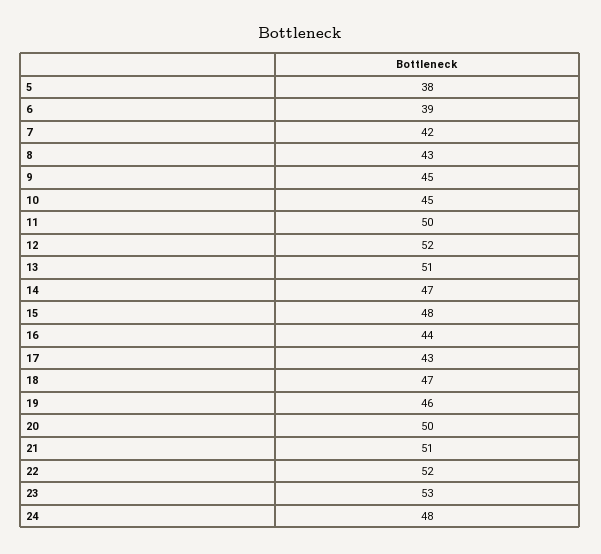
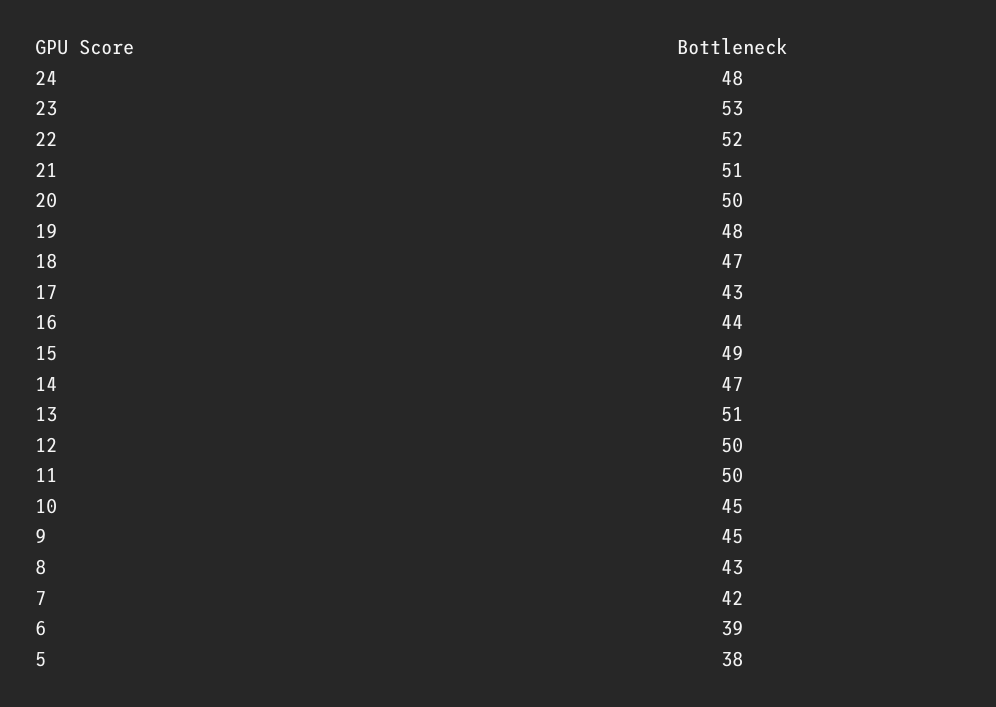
  {
    "5": 38,
    "6": 39,
    "7": 42,
    "8": 43,
    "9": 45,
    "10": 45,
    "11": 50,
-   "12": 52,
+   "12": 50,
    "13": 51,
    "14": 47,
-   "15": 48,
+   "15": 49,
    "16": 44,
    "17": 43,
    "18": 47,
-   "19": 46,
+   "19": 48,
    "20": 50,
    "21": 51,
    "22": 52,
    "23": 53,
    "24": 48
  }

